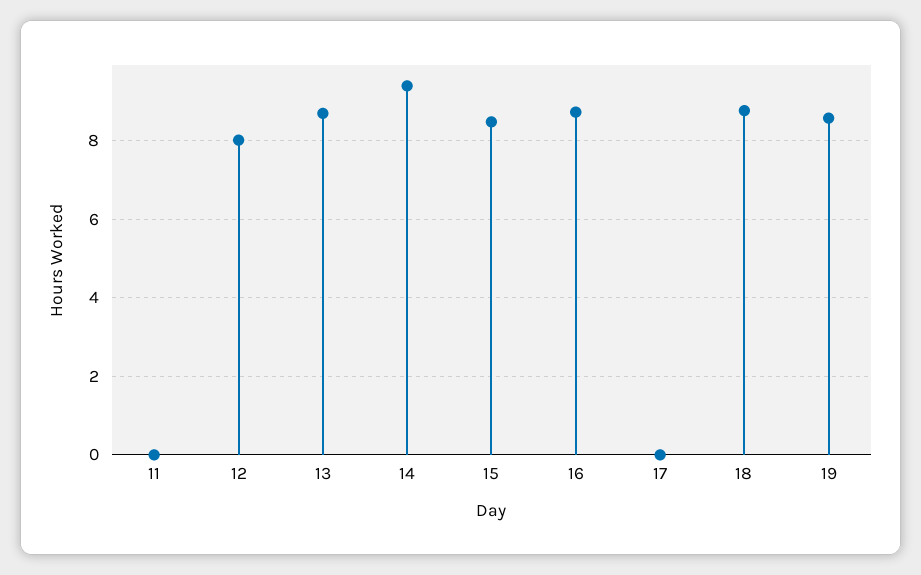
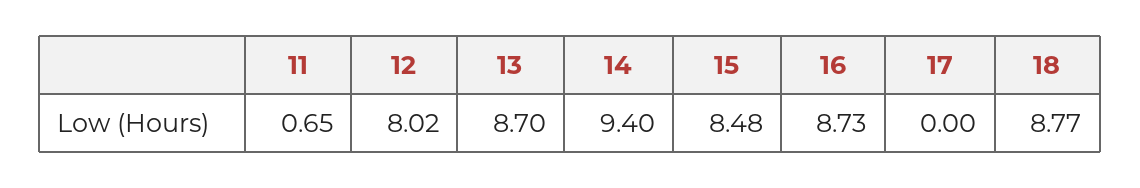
  {
-   "11": 0,
+   "11": 0.65,
    "12": 8.02,
    "13": 8.7,
    "14": 9.4,
    "15": 8.48,
    "16": 8.73,
    "17": 0,
-   "18": 8.77,
+   "18": 8.77
-   "19": 8.6
  }

